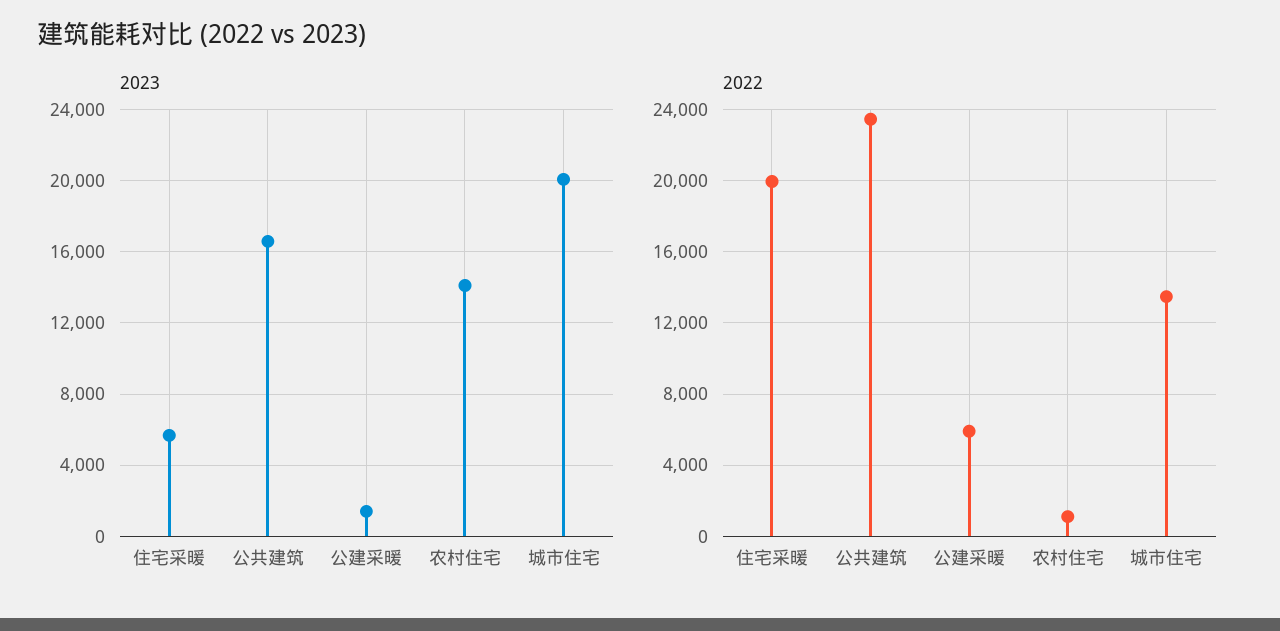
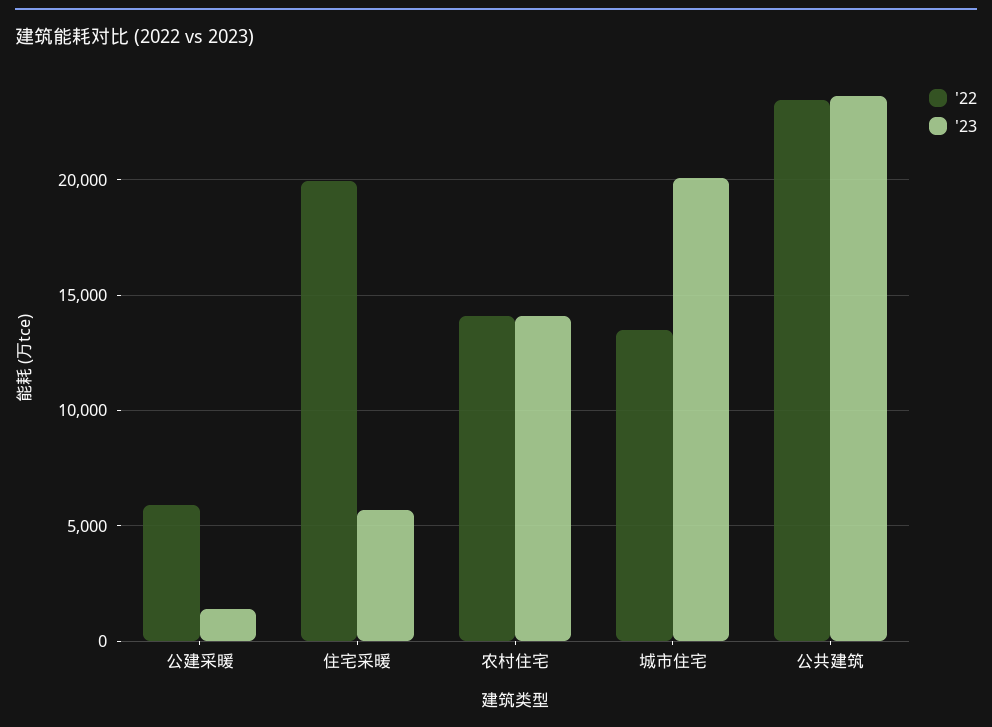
  {
    "2023": {
      "住宅采暖": 5500,
-     "公共建筑": 16500,
+     "公共建筑": 23500,
      "公建采暖": 1500,
      "农村住宅": 14000,
      "城市住宅": 20000
    },
    "2022": {
      "住宅采暖": 20000,
      "公共建筑": 23500,
      "公建采暖": 6000,
-     "农村住宅": 1000,
+     "农村住宅": 14000,
      "城市住宅": 13500
    }
  }

